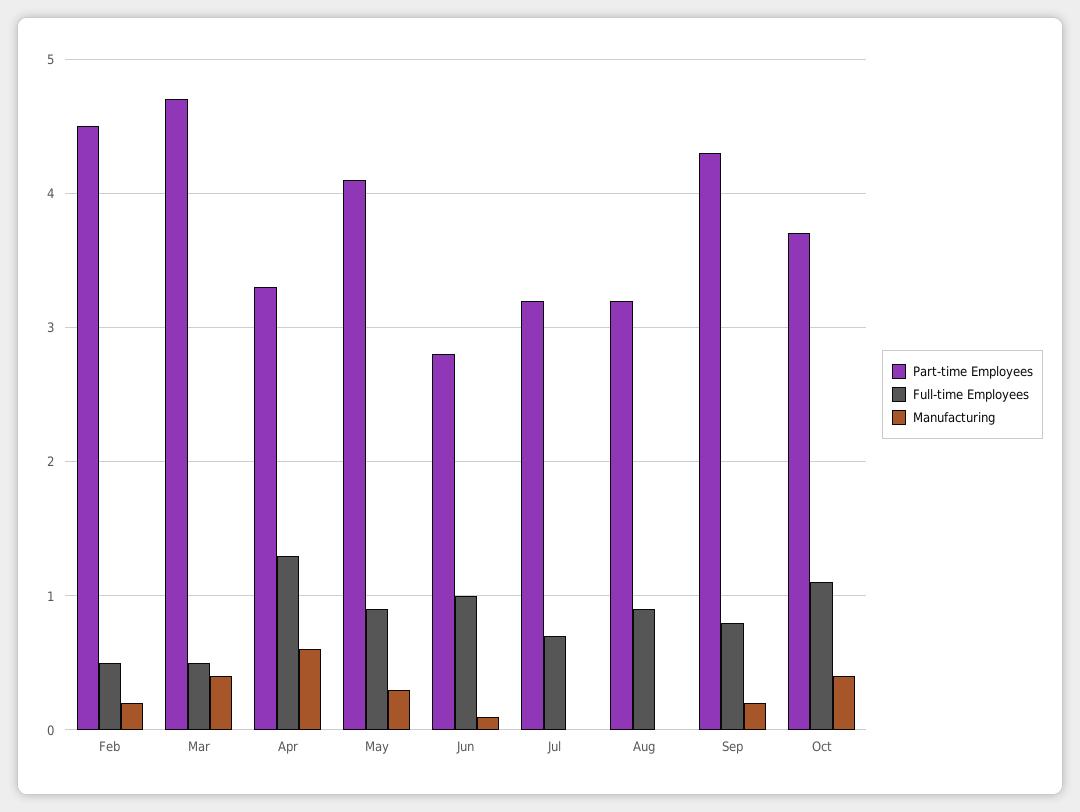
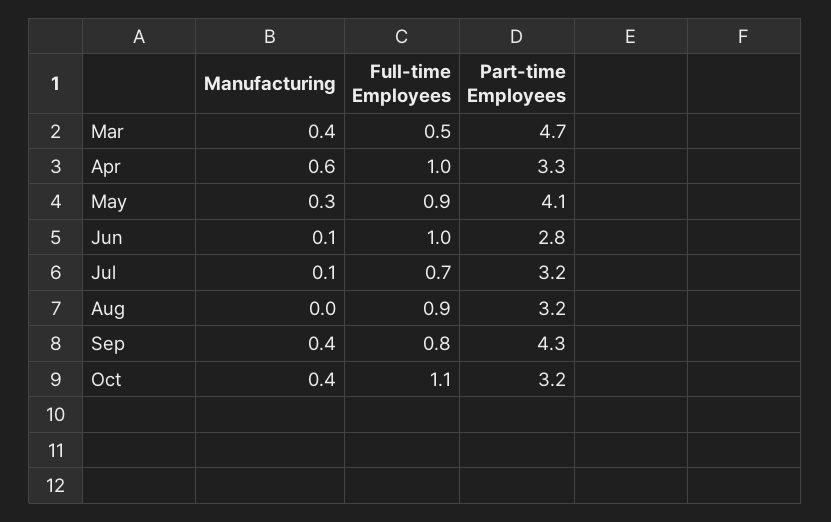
  {
    "Part-time Employees": {
-     "Feb": 4.5,
      "Mar": 4.7,
      "Apr": 3.3,
      "May": 4.1,
      "Jun": 2.8,
      "Jul": 3.2,
      "Aug": 3.2,
      "Sep": 4.3,
-     "Oct": 3.7
+     "Oct": 3.2
    },
    "Full-time Employees": {
-     "Feb": 0.5,
      "Mar": 0.5,
-     "Apr": 1.3,
+     "Apr": 1,
      "May": 0.9,
      "Jun": 1,
      "Jul": 0.7,
      "Aug": 0.9,
      "Sep": 0.8,
      "Oct": 1.1
    },
    "Manufacturing": {
-     "Feb": 0.2,
      "Mar": 0.4,
      "Apr": 0.6,
      "May": 0.3,
      "Jun": 0.1,
-     "Jul": 0,
+     "Jul": 0.1,
      "Aug": 0,
-     "Sep": 0.2,
+     "Sep": 0.4,
      "Oct": 0.4
    }
  }

